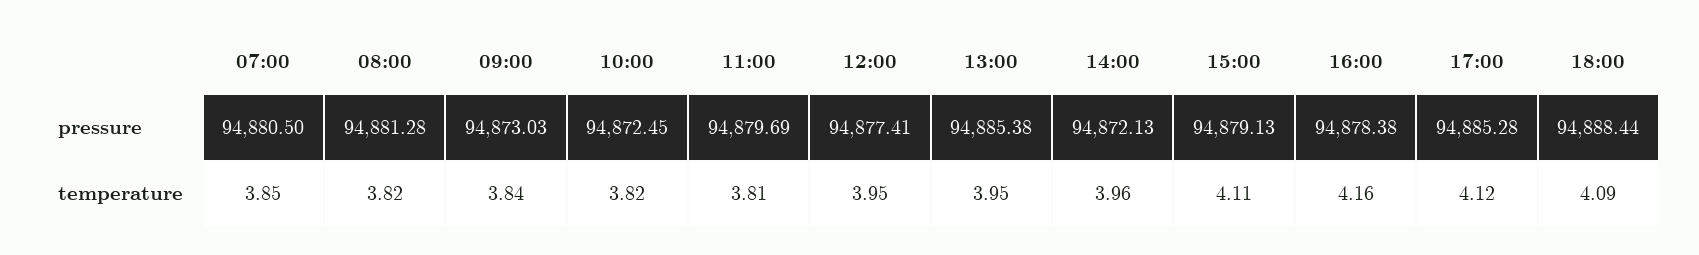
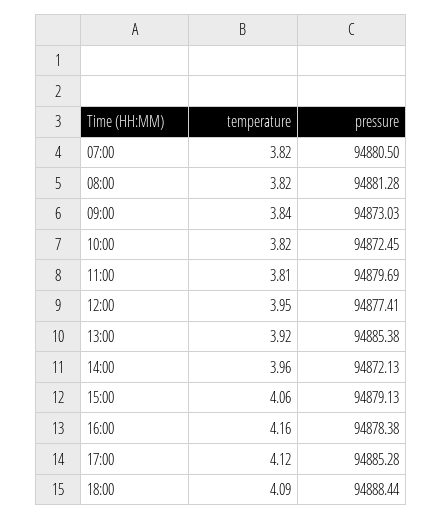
  {
    "07:00": {
      "pressure": 94880.5,
-     "temperature": 3.85
+     "temperature": 3.82
    },
    "08:00": {
      "pressure": 94881.28,
      "temperature": 3.82
    },
    "09:00": {
      "pressure": 94873.03,
      "temperature": 3.84
    },
    "10:00": {
      "pressure": 94872.45,
      "temperature": 3.82
    },
    "11:00": {
      "pressure": 94879.69,
      "temperature": 3.81
    },
    "12:00": {
      "pressure": 94877.41,
      "temperature": 3.95
    },
    "13:00": {
      "pressure": 94885.38,
-     "temperature": 3.95
+     "temperature": 3.92
    },
    "14:00": {
      "pressure": 94872.13,
      "temperature": 3.96
    },
    "15:00": {
      "pressure": 94879.13,
-     "temperature": 4.11
+     "temperature": 4.06
    },
    "16:00": {
      "pressure": 94878.38,
      "temperature": 4.16
    },
    "17:00": {
      "pressure": 94885.28,
      "temperature": 4.12
    },
    "18:00": {
      "pressure": 94888.44,
      "temperature": 4.09
    }
  }

